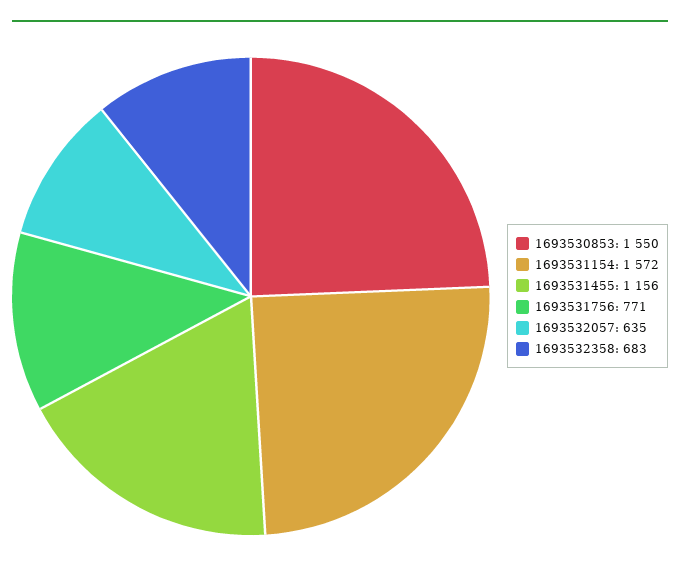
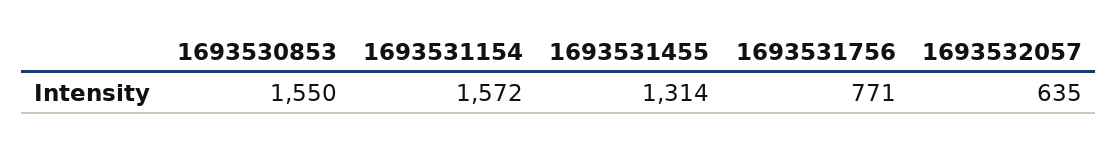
  {
    "1693530853": 1550,
    "1693531154": 1572,
-   "1693531455": 1156,
+   "1693531455": 1314,
    "1693531756": 771,
-   "1693532057": 635,
+   "1693532057": 635
-   "1693532358": 683
  }

